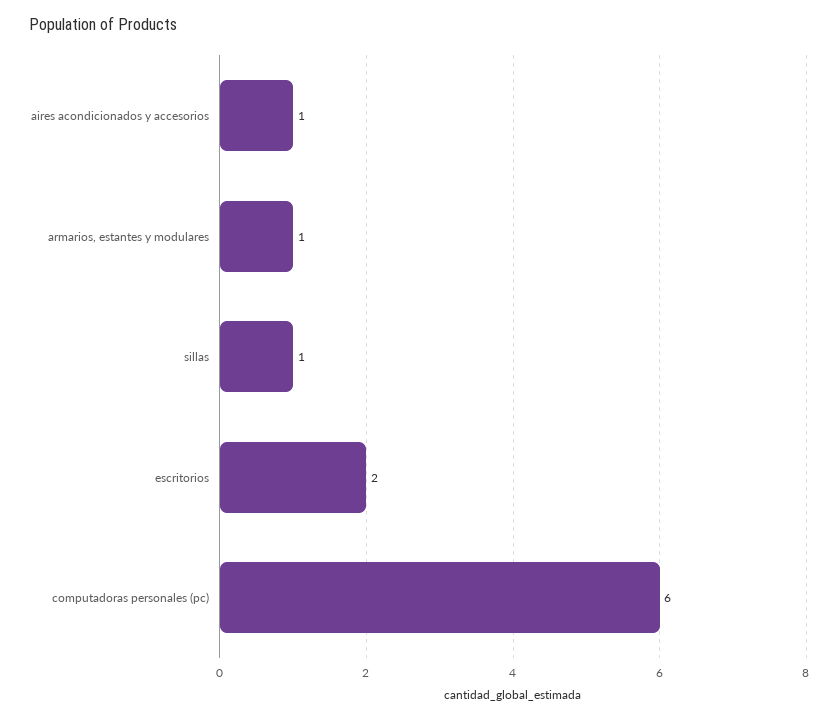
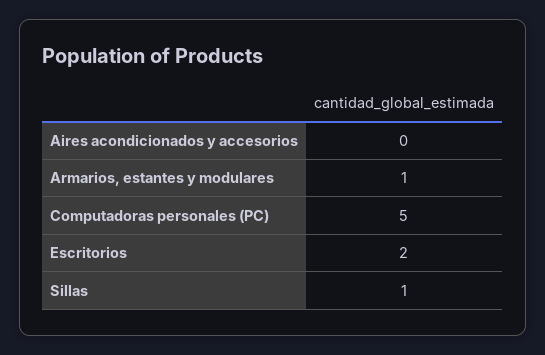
  {
-   "aires acondicionados y accesorios": 1,
+   "aires acondicionados y accesorios": 0,
    "armarios, estantes y modulares": 1,
    "sillas": 1,
    "escritorios": 2,
-   "computadoras personales (pc)": 6
+   "computadoras personales (pc)": 5
  }

